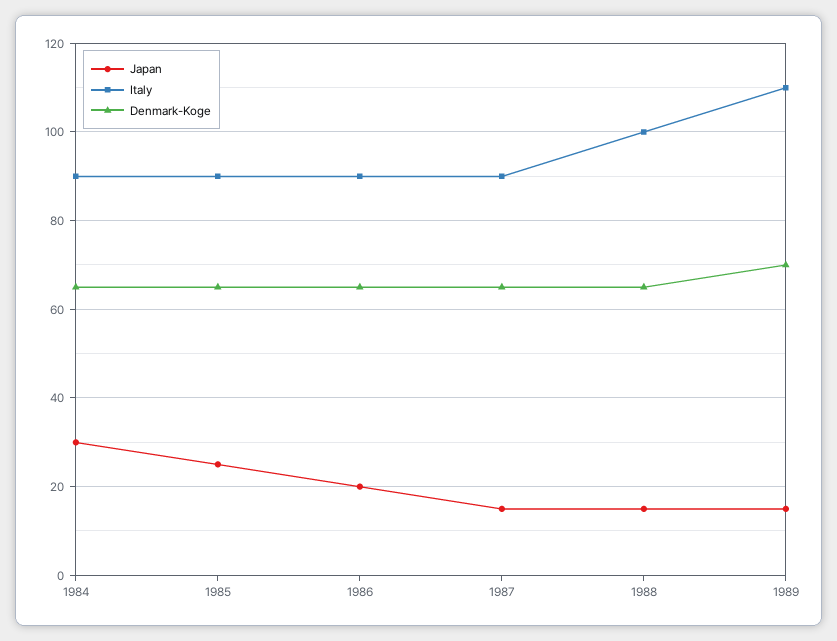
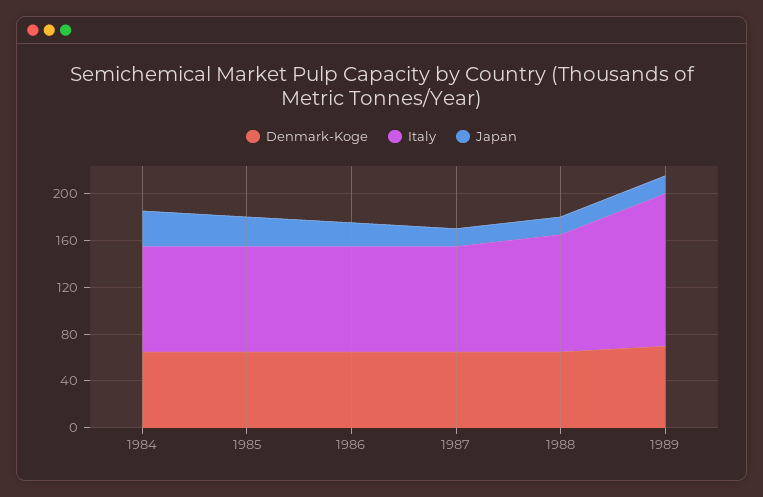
  {
    "Japan": {
      "1984": 30,
      "1985": 25,
      "1986": 20,
      "1987": 15,
      "1988": 15,
      "1989": 15
    },
    "Italy": {
      "1984": 90,
      "1985": 90,
      "1986": 90,
      "1987": 90,
      "1988": 100,
-     "1989": 110
+     "1989": 130
    },
    "Denmark-Koge": {
      "1984": 65,
      "1985": 65,
      "1986": 65,
      "1987": 65,
      "1988": 65,
      "1989": 70
    }
  }

